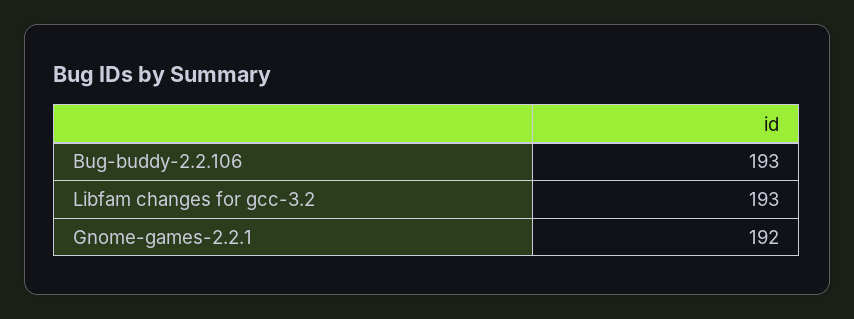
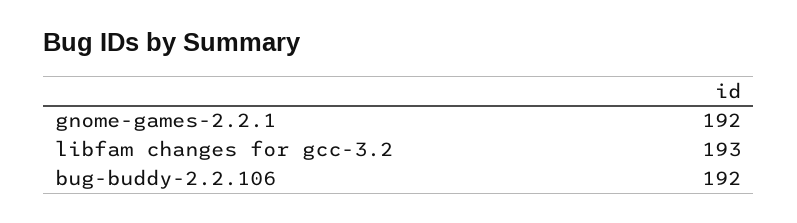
  {
-   "Bug-buddy-2.2.106": 193,
+   "Bug-buddy-2.2.106": 192,
    "Libfam changes for gcc-3.2": 193,
    "Gnome-games-2.2.1": 192
  }

